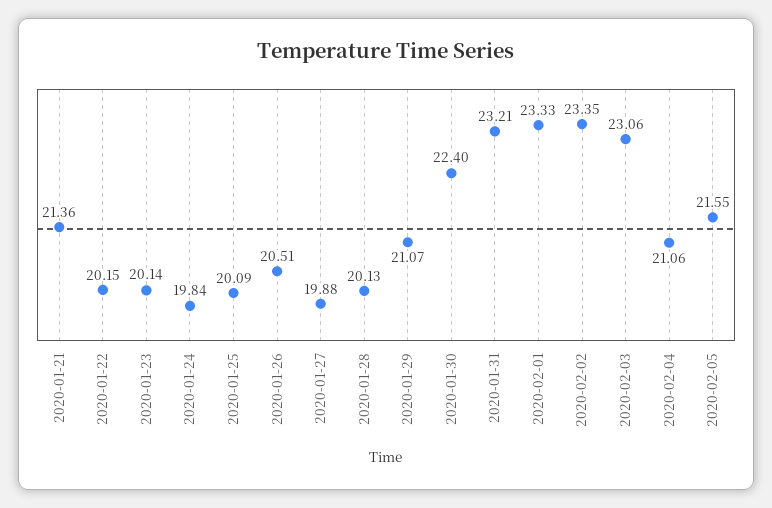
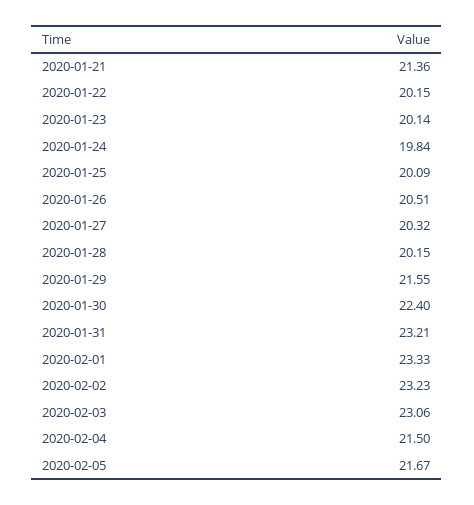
  {
    "2020-01-21": 21.36,
    "2020-01-22": 20.15,
    "2020-01-23": 20.14,
    "2020-01-24": 19.84,
    "2020-01-25": 20.09,
    "2020-01-26": 20.51,
-   "2020-01-27": 19.88,
+   "2020-01-27": 20.32,
-   "2020-01-28": 20.13,
+   "2020-01-28": 20.15,
-   "2020-01-29": 21.07,
+   "2020-01-29": 21.55,
    "2020-01-30": 22.4,
    "2020-01-31": 23.21,
    "2020-02-01": 23.33,
-   "2020-02-02": 23.35,
+   "2020-02-02": 23.23,
    "2020-02-03": 23.06,
-   "2020-02-04": 21.06,
+   "2020-02-04": 21.5,
-   "2020-02-05": 21.55
+   "2020-02-05": 21.67
  }

